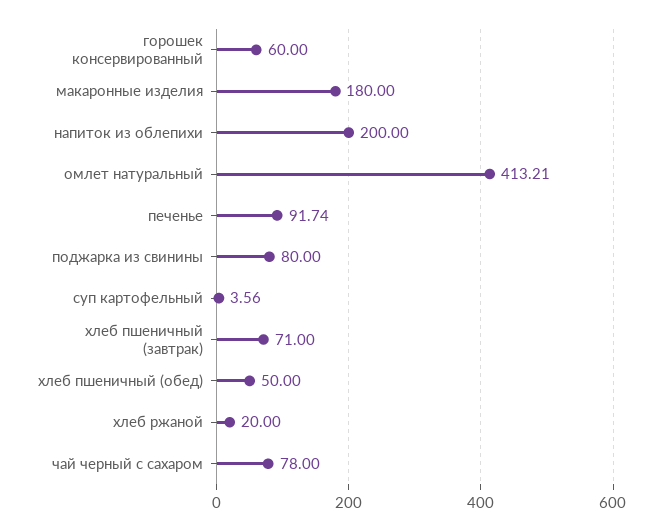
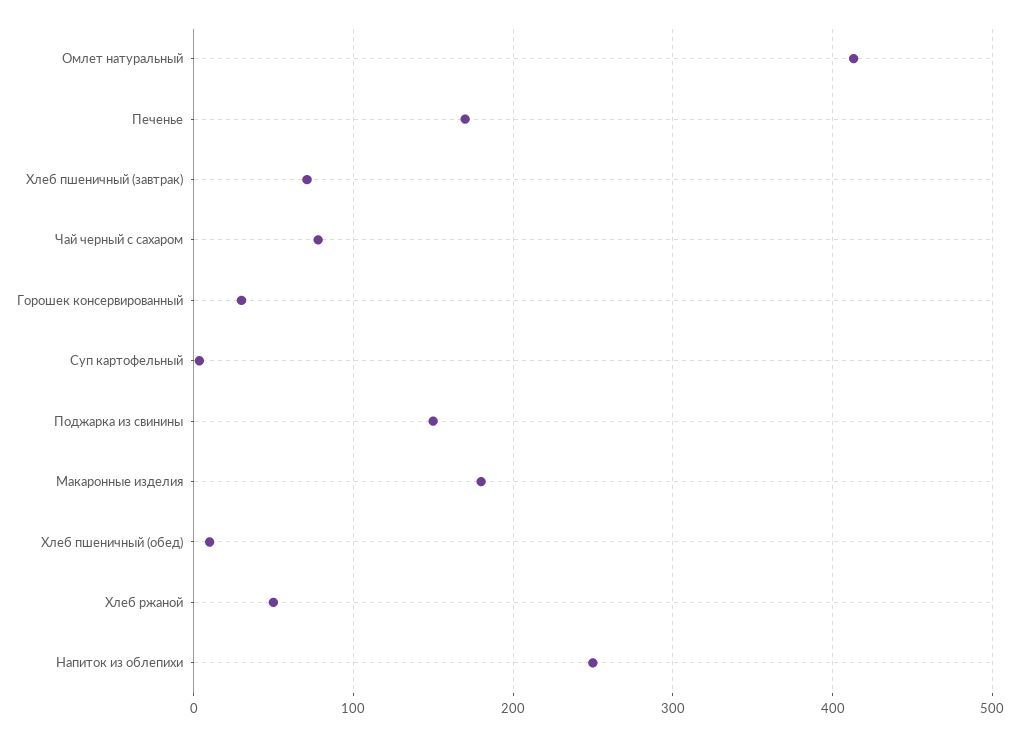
  {
-   "горошек консервированный": 60,
+   "горошек консервированный": 30,
    "макаронные изделия": 180,
-   "напиток из облепихи": 200,
+   "напиток из облепихи": 250,
    "омлет натуральный": 413.21,
-   "печенье": 91.74,
+   "печенье": 170,
-   "поджарка из свинины": 80,
+   "поджарка из свинины": 150,
    "суп картофельный": 3.56,
    "хлеб пшеничный (завтрак)": 71,
-   "хлеб пшеничный (обед)": 50,
+   "хлеб пшеничный (обед)": 10,
-   "хлеб ржаной": 20,
+   "хлеб ржаной": 50,
    "чай черный с сахаром": 78
  }

